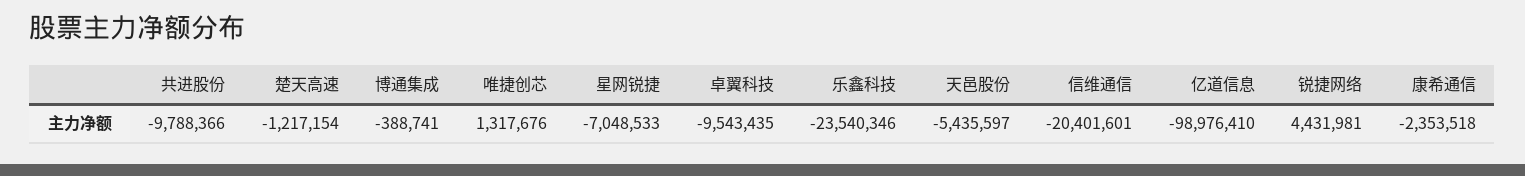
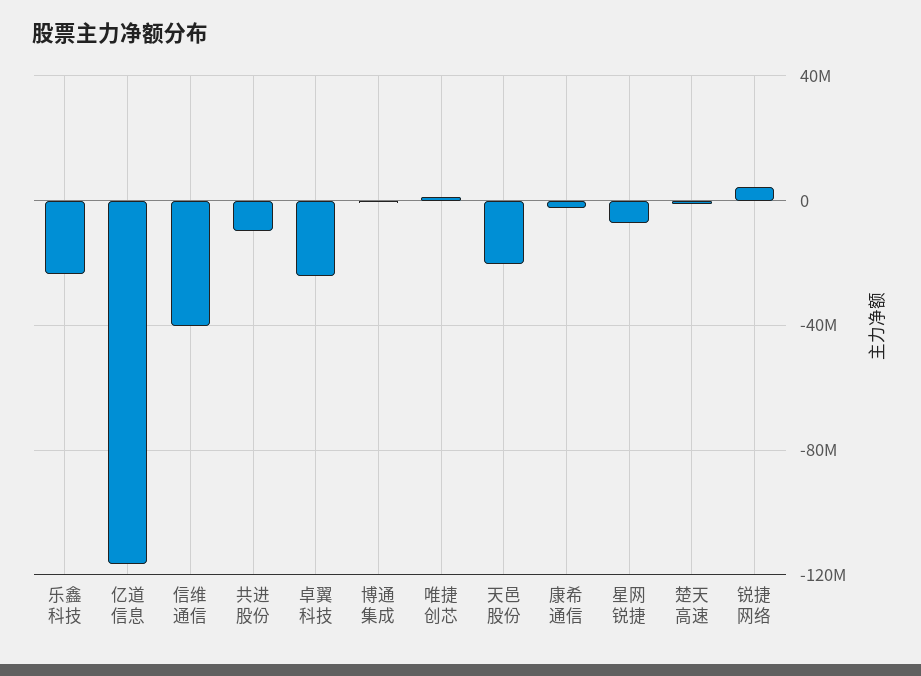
  {
    "共进股份": -9788366,
    "楚天高速": -1217154,
    "博通集成": -388741,
    "唯捷创芯": 1317676,
    "星网锐捷": -7048533,
-   "卓翼科技": -9543435,
+   "卓翼科技": -25000000,
    "乐鑫科技": -23540346,
-   "天邑股份": -5435597,
+   "天邑股份": -20000000,
-   "信维通信": -20401601,
+   "信维通信": -40000000,
-   "亿道信息": -98976410,
+   "亿道信息": -115000000,
    "锐捷网络": 4431981,
    "康希通信": -2353518
  }

